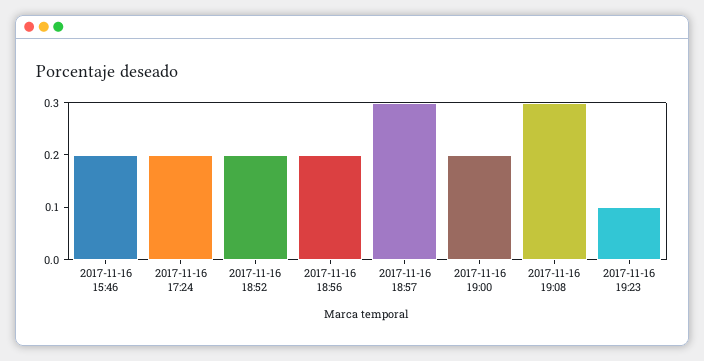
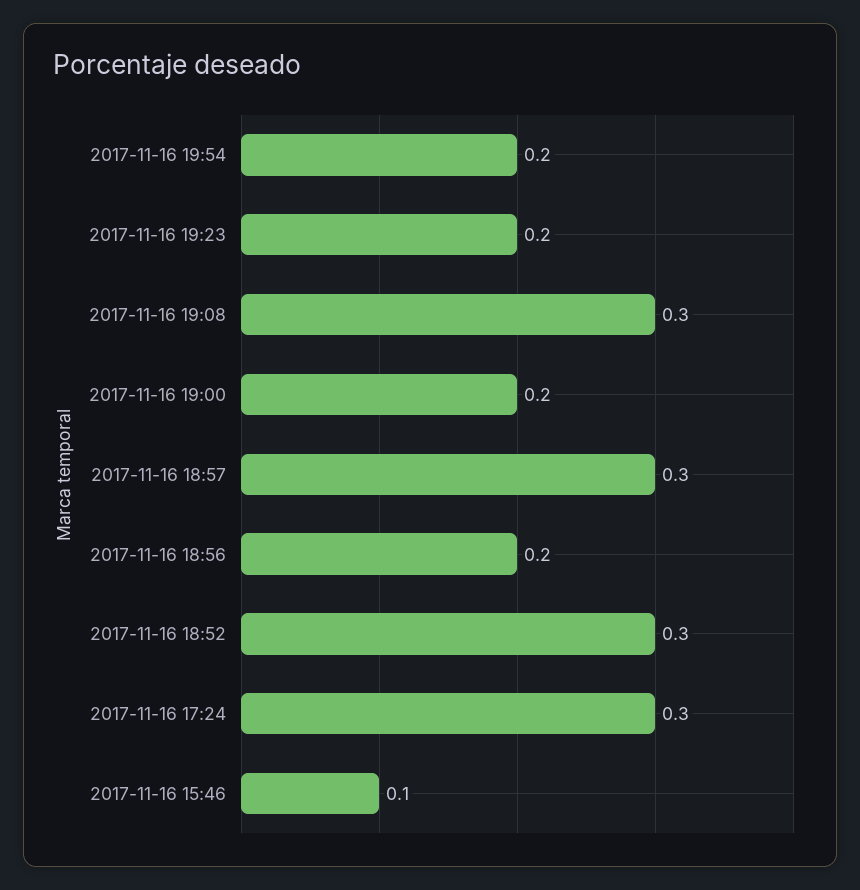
  {
-   "2017-11-16 15:46": 0.2,
+   "2017-11-16 15:46": 0.1,
-   "2017-11-16 17:24": 0.2,
+   "2017-11-16 17:24": 0.3,
-   "2017-11-16 18:52": 0.2,
+   "2017-11-16 18:52": 0.3,
    "2017-11-16 18:56": 0.2,
    "2017-11-16 18:57": 0.3,
    "2017-11-16 19:00": 0.2,
    "2017-11-16 19:08": 0.3,
-   "2017-11-16 19:23": 0.1
+   "2017-11-16 19:23": 0.2,
+   "2017-11-16 19:54": 0.2
  }

